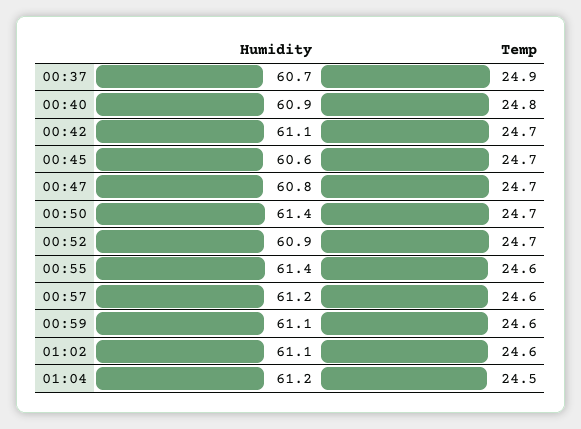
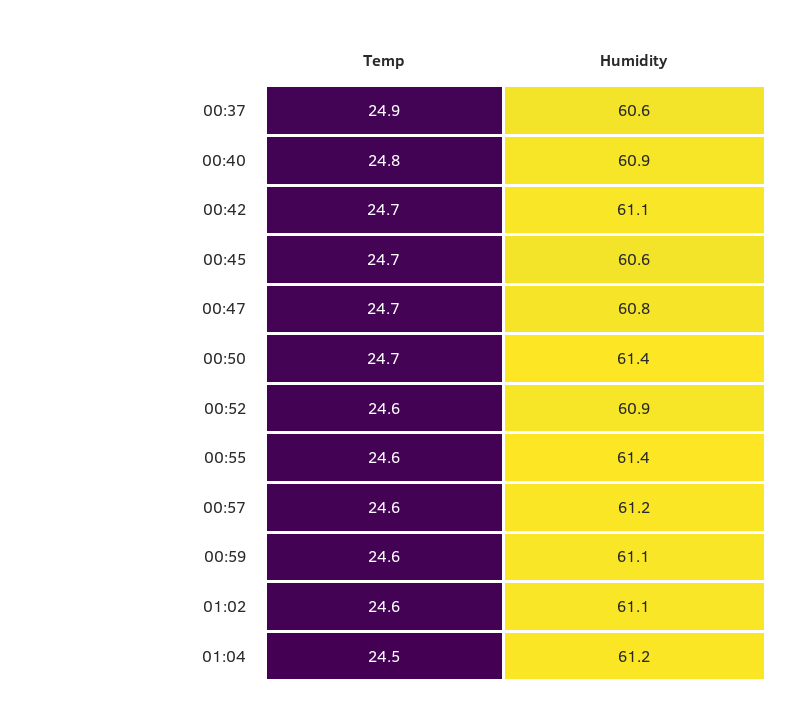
  {
    "Humidity": {
-     "00:37": 60.7,
+     "00:37": 60.6,
      "00:40": 60.9,
      "00:42": 61.1,
      "00:45": 60.6,
      "00:47": 60.8,
      "00:50": 61.4,
      "00:52": 60.9,
      "00:55": 61.4,
      "00:57": 61.2,
      "00:59": 61.1,
      "01:02": 61.1,
      "01:04": 61.2
    },
    "Temp": {
      "00:37": 24.9,
      "00:40": 24.8,
      "00:42": 24.7,
      "00:45": 24.7,
      "00:47": 24.7,
      "00:50": 24.7,
-     "00:52": 24.7,
+     "00:52": 24.6,
      "00:55": 24.6,
      "00:57": 24.6,
      "00:59": 24.6,
      "01:02": 24.6,
      "01:04": 24.5
    }
  }

